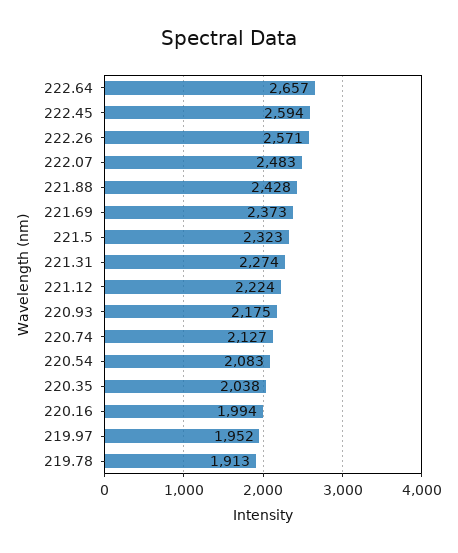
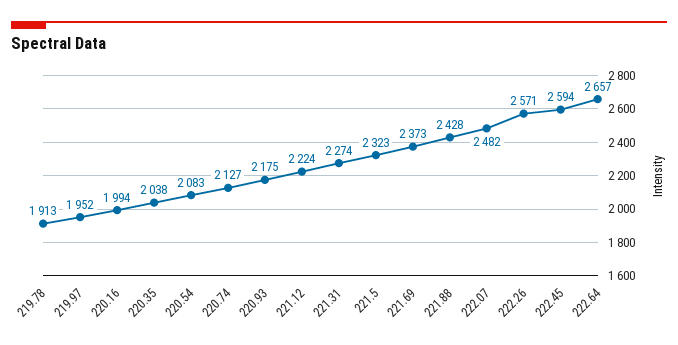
  {
    "222.64": 2657,
    "222.45": 2594,
    "222.26": 2571,
-   "222.07": 2483,
+   "222.07": 2482,
    "221.88": 2428,
    "221.69": 2373,
    "221.5": 2323,
    "221.31": 2274,
    "221.12": 2224,
    "220.93": 2175,
    "220.74": 2127,
    "220.54": 2083,
    "220.35": 2038,
    "220.16": 1994,
    "219.97": 1952,
    "219.78": 1913
  }

